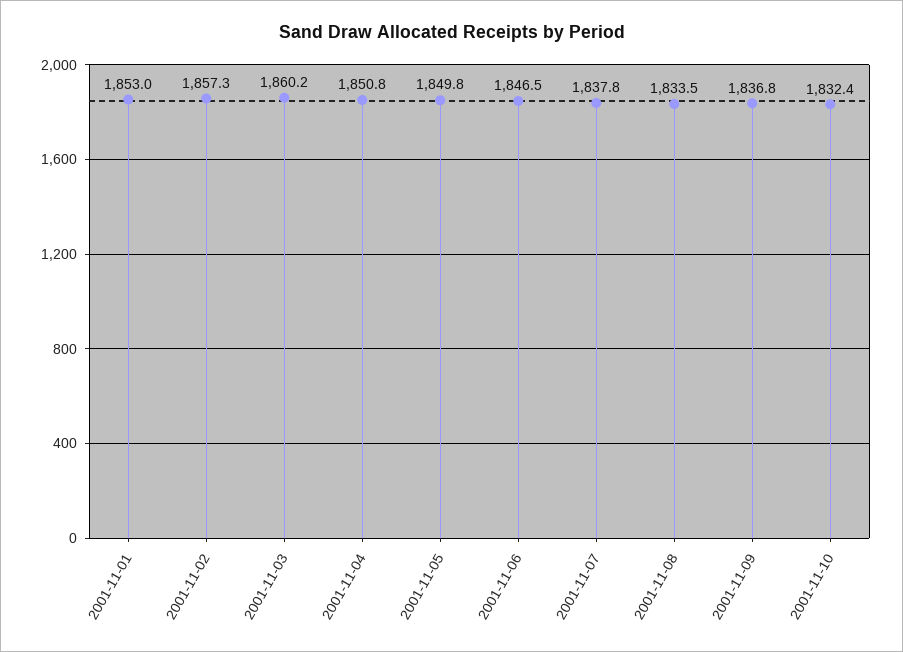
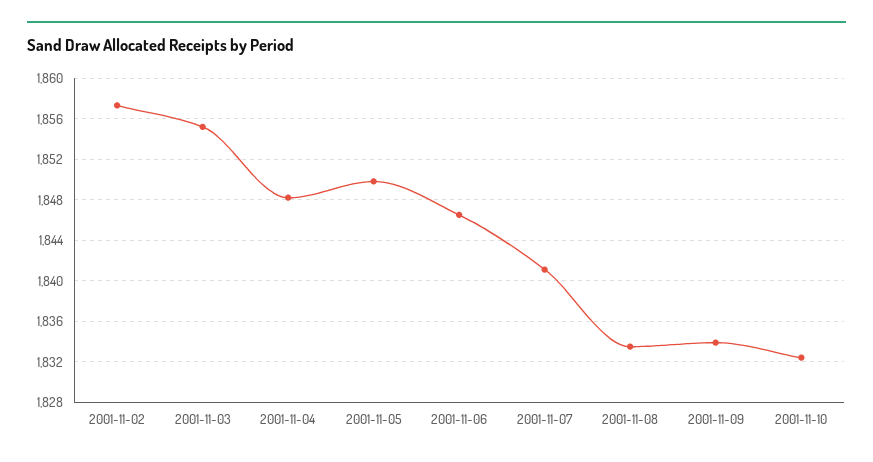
  {
-   "2001-11-01": 1853,
    "2001-11-02": 1857.3,
-   "2001-11-03": 1860.2,
+   "2001-11-03": 1855,
-   "2001-11-04": 1850.8,
+   "2001-11-04": 1848,
    "2001-11-05": 1849.8,
    "2001-11-06": 1846.5,
-   "2001-11-07": 1837.8,
+   "2001-11-07": 1841,
    "2001-11-08": 1833.5,
-   "2001-11-09": 1836.8,
+   "2001-11-09": 1834,
    "2001-11-10": 1832.4
  }

